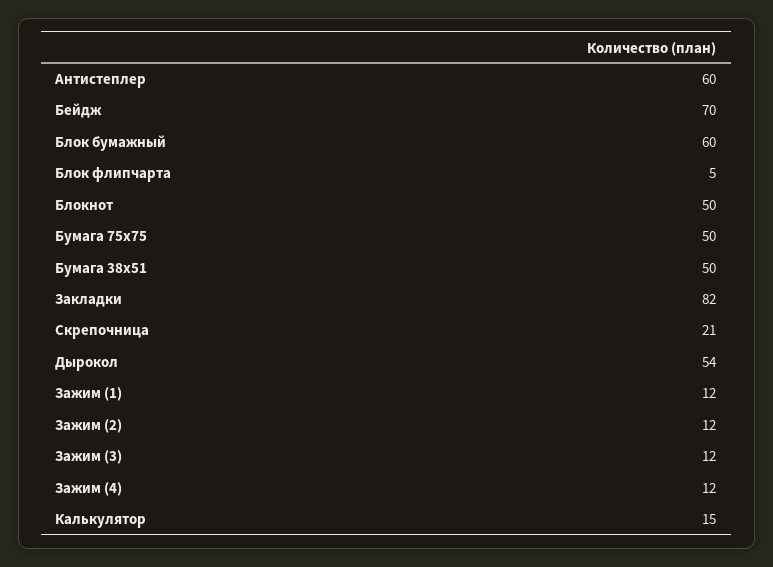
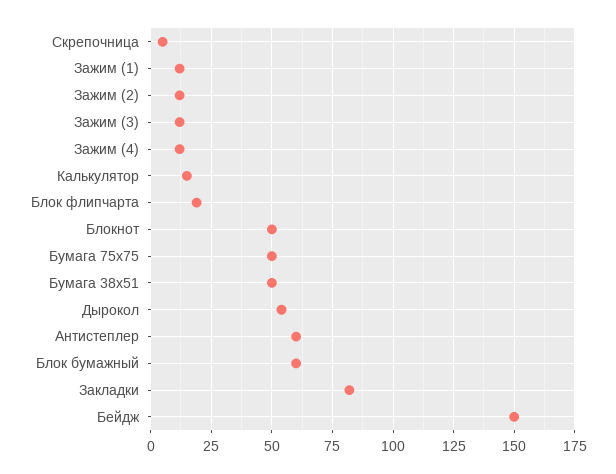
  {
    "Антистеплер": 60,
-   "Бейдж": 70,
+   "Бейдж": 150,
    "Блок бумажный": 60,
-   "Блок флипчарта": 5,
+   "Блок флипчарта": 20,
    "Блокнот": 50,
    "Бумага 75х75": 50,
    "Бумага 38х51": 50,
    "Закладки": 82,
-   "Скрепочница": 21,
+   "Скрепочница": 5,
    "Дырокол": 54,
    "Зажим (1)": 12,
    "Зажим (2)": 12,
    "Зажим (3)": 12,
    "Зажим (4)": 12,
    "Калькулятор": 15
  }

